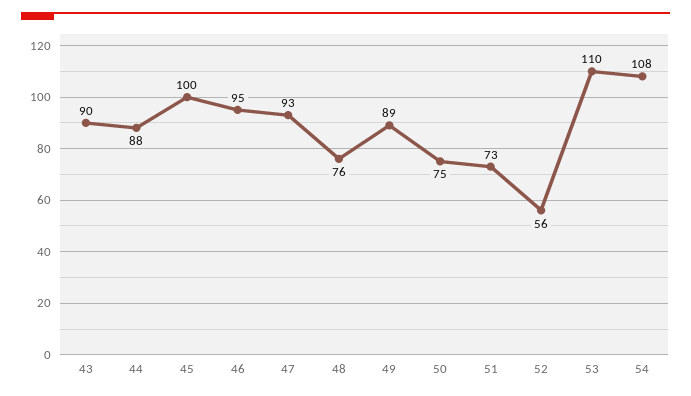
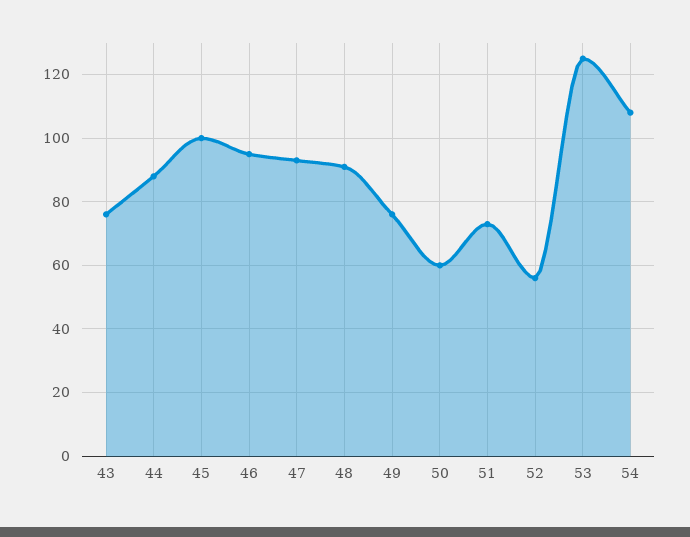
  {
-   "43": 90,
+   "43": 75,
    "44": 88,
    "45": 100,
    "46": 95,
    "47": 93,
-   "48": 76,
+   "48": 90,
-   "49": 89,
+   "49": 75,
-   "50": 75,
+   "50": 60,
    "51": 73,
    "52": 56,
-   "53": 110,
+   "53": 125,
    "54": 108
  }

